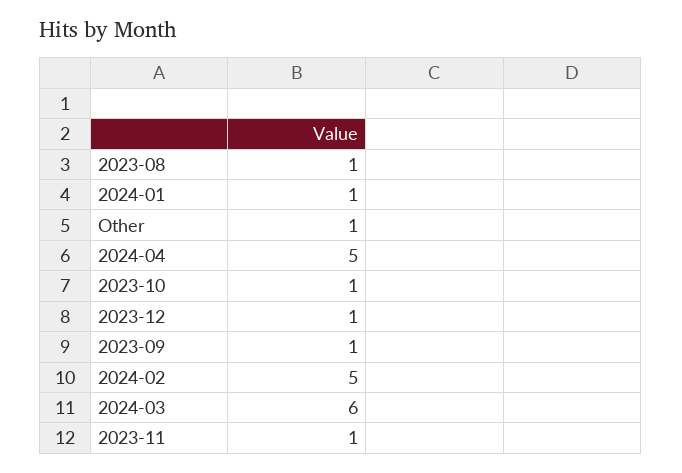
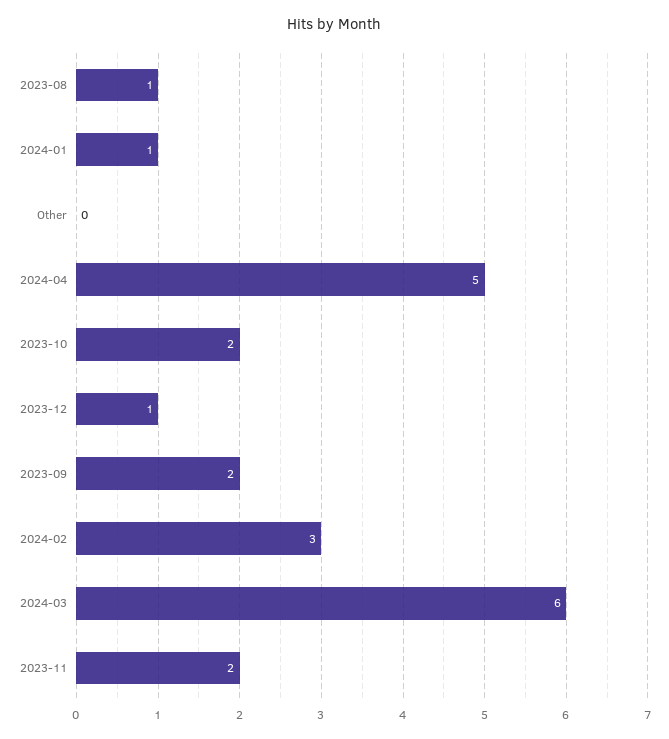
  {
    "2023-08": 1,
    "2024-01": 1,
-   "Other": 1,
+   "Other": 0,
    "2024-04": 5,
-   "2023-10": 1,
+   "2023-10": 2,
    "2023-12": 1,
-   "2023-09": 1,
+   "2023-09": 2,
-   "2024-02": 5,
+   "2024-02": 3,
    "2024-03": 6,
-   "2023-11": 1
+   "2023-11": 2
  }

